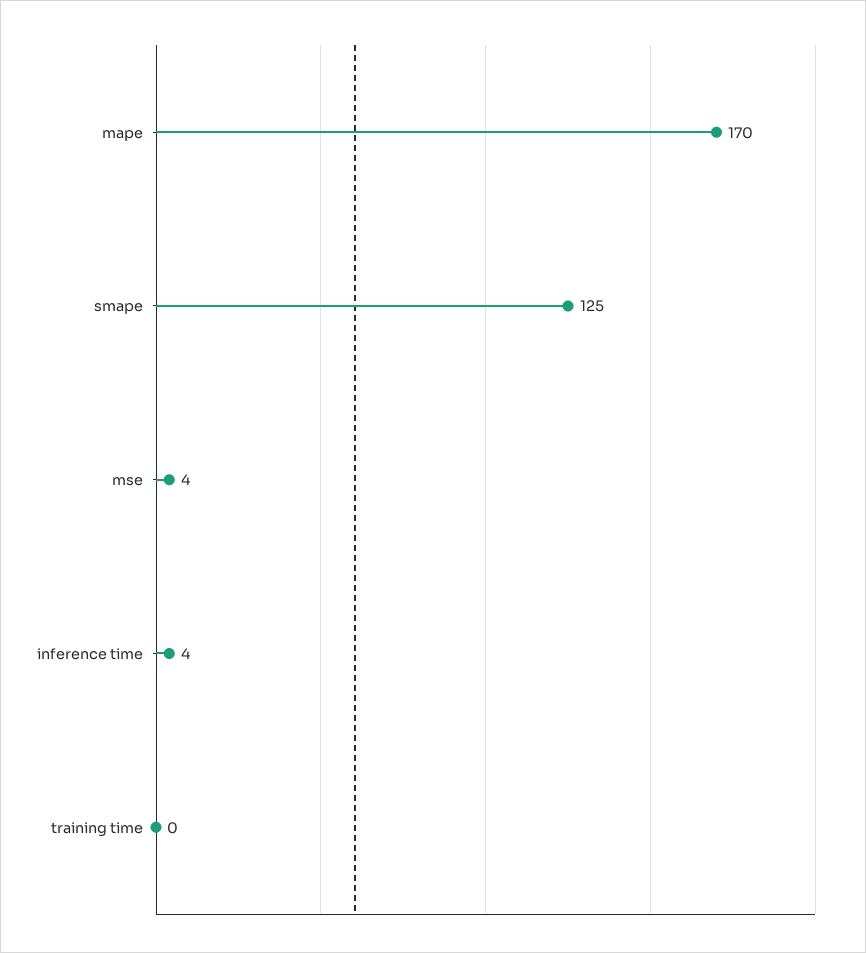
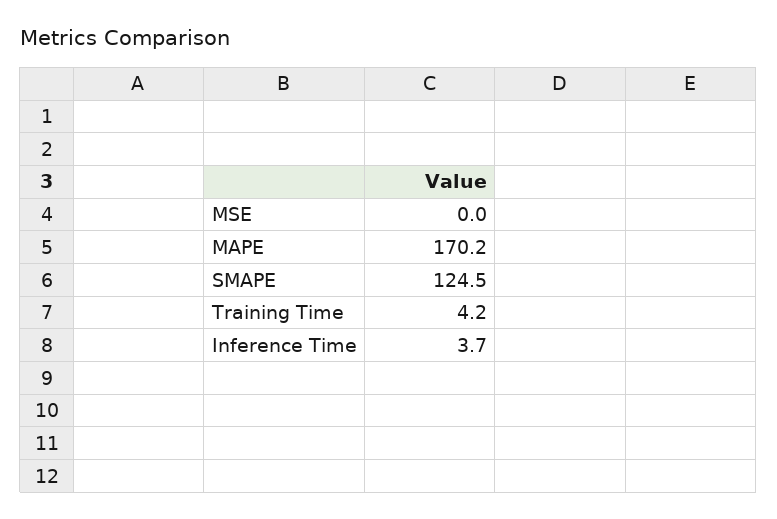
  {
    "mape": 170.2,
    "smape": 124.5,
-   "mse": 4,
+   "mse": 0,
    "inference time": 3.7,
-   "training time": 0
+   "training time": 4.2
  }

